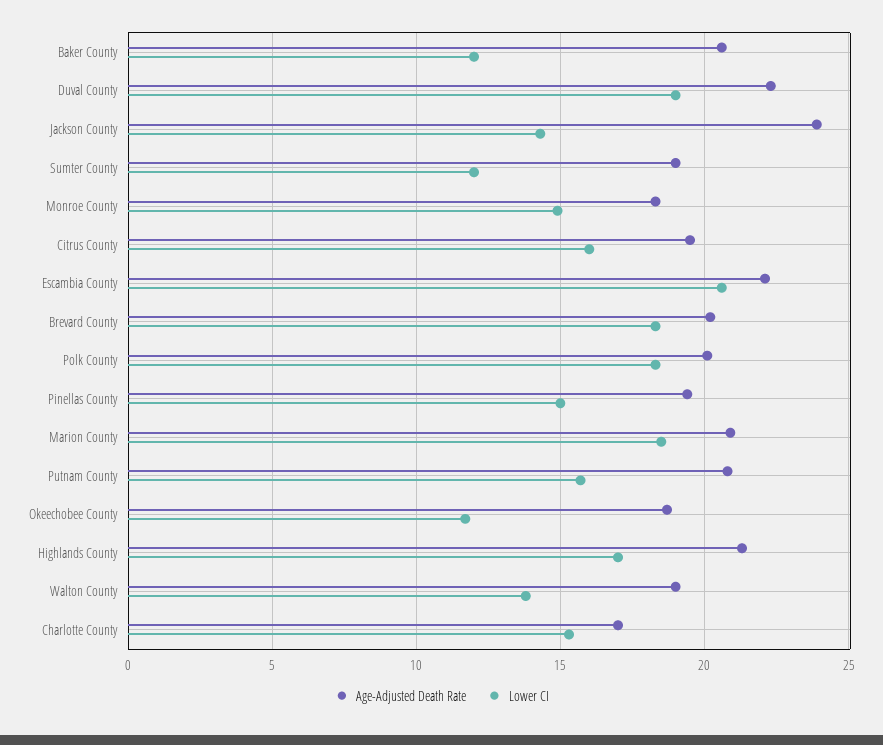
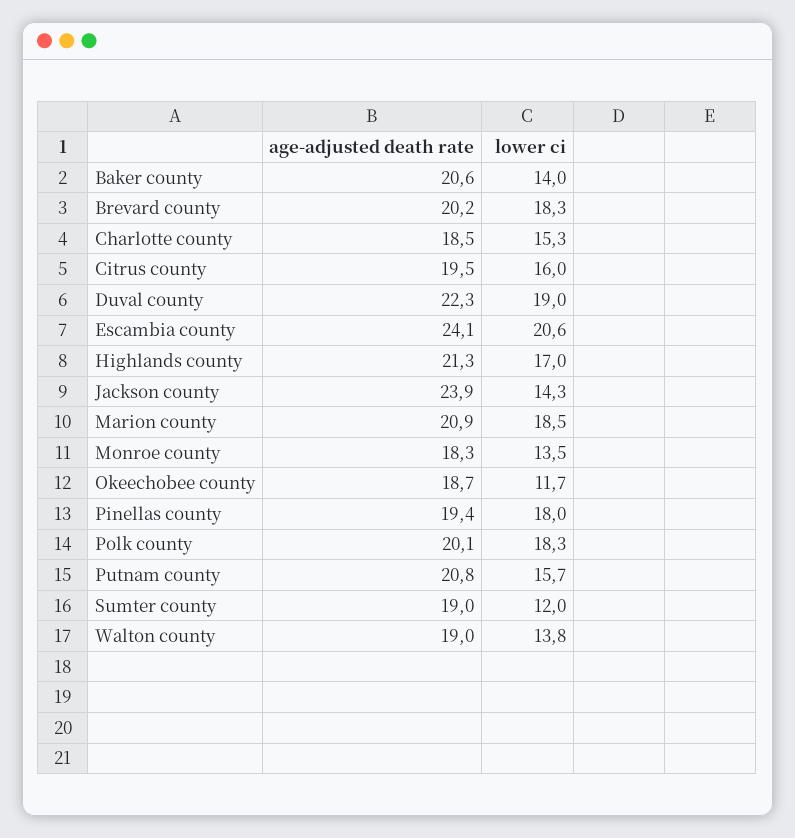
  {
    "Age-Adjusted Death Rate": {
      "Baker County": 20.6,
      "Duval County": 22.3,
      "Jackson County": 23.9,
      "Sumter County": 19,
      "Monroe County": 18.3,
      "Citrus County": 19.5,
-     "Escambia County": 22,
+     "Escambia County": 24.1,
      "Brevard County": 20.2,
      "Polk County": 20.1,
      "Pinellas County": 19.4,
      "Marion County": 20.9,
      "Putnam County": 20.8,
      "Okeechobee County": 18.7,
      "Highlands County": 21.3,
      "Walton County": 19,
-     "Charlotte County": 17
+     "Charlotte County": 18.5
    },
    "Lower CI": {
-     "Baker County": 12,
+     "Baker County": 14,
      "Duval County": 19,
      "Jackson County": 14.3,
      "Sumter County": 12,
-     "Monroe County": 15,
+     "Monroe County": 13.5,
      "Citrus County": 16,
      "Escambia County": 20.6,
      "Brevard County": 18.3,
      "Polk County": 18.3,
-     "Pinellas County": 15,
+     "Pinellas County": 18,
      "Marion County": 18.5,
      "Putnam County": 15.7,
      "Okeechobee County": 11.7,
      "Highlands County": 17,
      "Walton County": 13.8,
      "Charlotte County": 15.3
    }
  }

